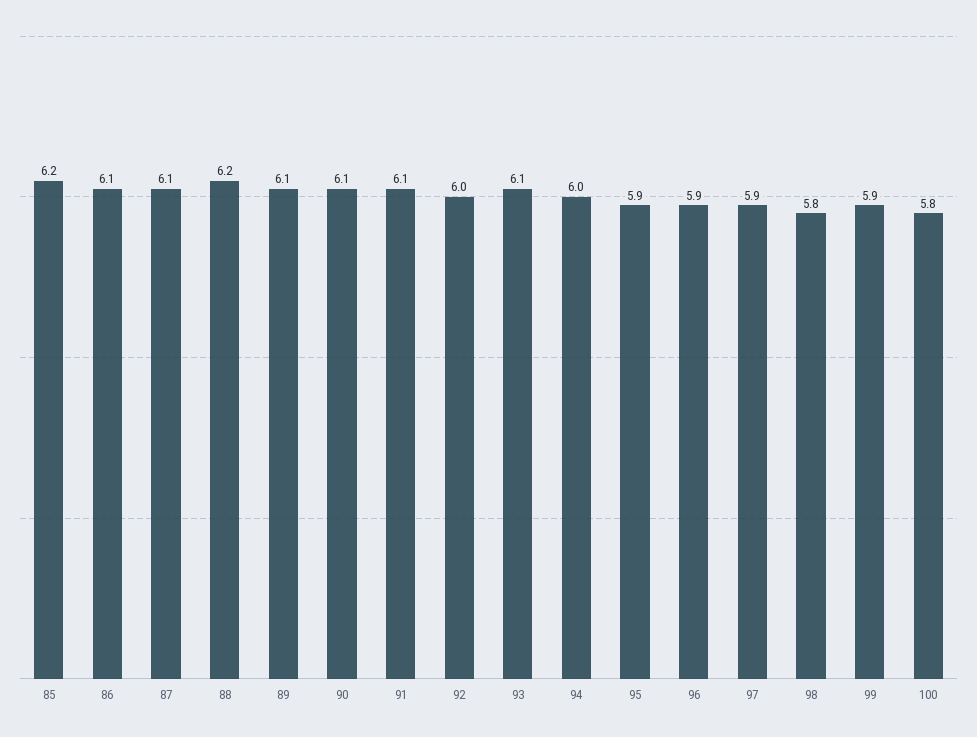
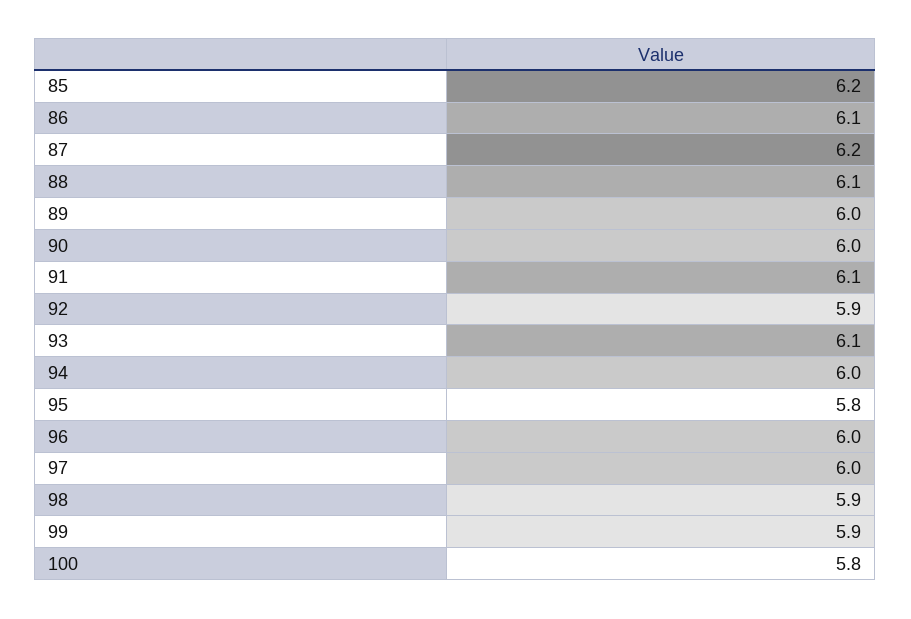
  {
    "85": 6.2,
    "86": 6.1,
-   "87": 6.1,
+   "87": 6.2,
-   "88": 6.2,
+   "88": 6.1,
-   "89": 6.1,
+   "89": 6,
-   "90": 6.1,
+   "90": 6,
    "91": 6.1,
-   "92": 6,
+   "92": 5.9,
    "93": 6.1,
    "94": 6,
-   "95": 5.9,
+   "95": 5.8,
-   "96": 5.9,
+   "96": 6,
-   "97": 5.9,
+   "97": 6,
-   "98": 5.8,
+   "98": 5.9,
    "99": 5.9,
    "100": 5.8
  }

